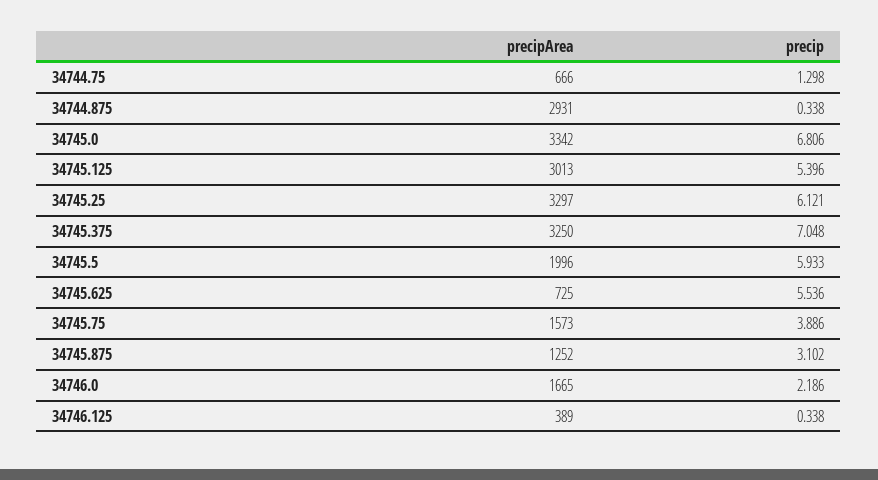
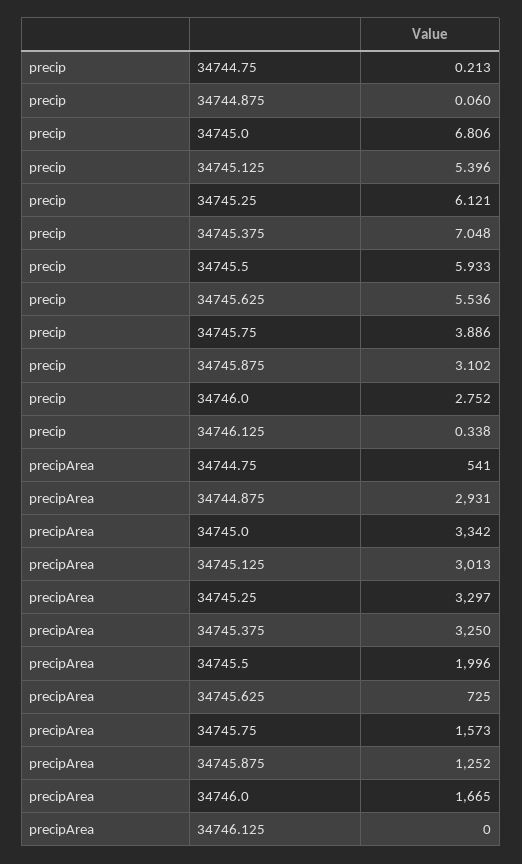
  {
    "precipArea": {
-     "34744.75": 666,
+     "34744.75": 541,
      "34744.875": 2931,
      "34745.0": 3342,
      "34745.125": 3013,
      "34745.25": 3297,
      "34745.375": 3250,
      "34745.5": 1996,
      "34745.625": 725,
      "34745.75": 1573,
      "34745.875": 1252,
      "34746.0": 1665,
-     "34746.125": 389
+     "34746.125": 0
    },
    "precip": {
-     "34744.75": 1.298,
+     "34744.75": 0.213,
-     "34744.875": 0.338,
+     "34744.875": 0.06,
      "34745.0": 6.806,
      "34745.125": 5.396,
      "34745.25": 6.121,
      "34745.375": 7.048,
      "34745.5": 5.933,
      "34745.625": 5.536,
      "34745.75": 3.886,
      "34745.875": 3.102,
-     "34746.0": 2.186,
+     "34746.0": 2.752,
      "34746.125": 0.338
    }
  }

